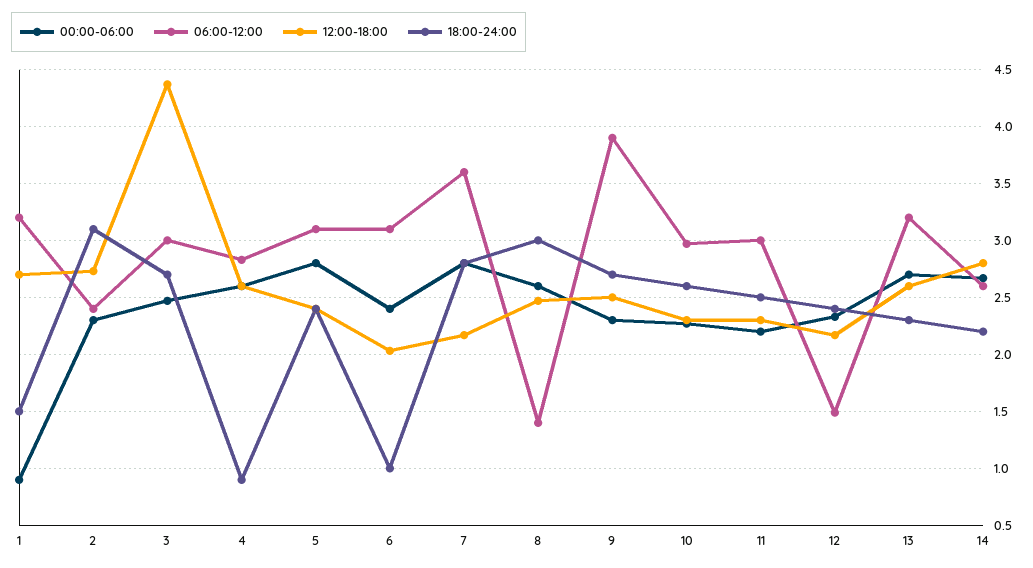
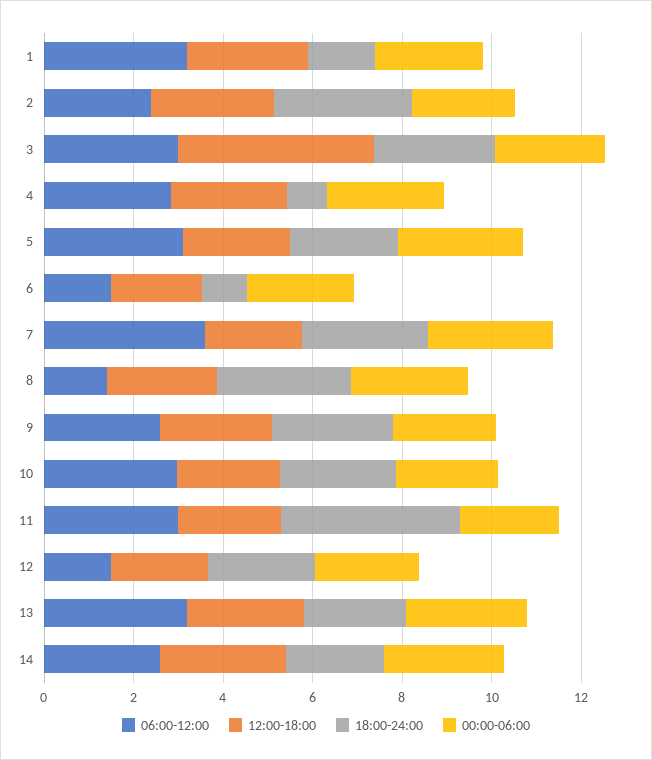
  {
    "00:00-06:00": {
-     "1": 0.9,
+     "1": 2.5,
      "2": 2.3,
      "3": 2.5,
      "4": 2.6,
      "5": 2.8,
      "6": 2.4,
      "7": 2.8,
      "8": 2.6,
      "9": 2.3,
      "10": 2.3,
      "11": 2.2,
      "12": 2.3,
      "13": 2.7,
      "14": 2.7
    },
    "06:00-12:00": {
      "1": 3.2,
      "2": 2.4,
      "3": 3,
      "4": 2.8,
      "5": 3.1,
-     "6": 3.1,
+     "6": 1.5,
      "7": 3.6,
      "8": 1.4,
-     "9": 3.9,
+     "9": 2.5,
      "10": 3,
      "11": 3,
      "12": 1.5,
      "13": 3.2,
      "14": 2.6
    },
    "12:00-18:00": {
      "1": 2.7,
      "2": 2.7,
      "3": 4.4,
      "4": 2.6,
      "5": 2.4,
      "6": 2,
      "7": 2.2,
      "8": 2.5,
      "9": 2.5,
      "10": 2.3,
      "11": 2.3,
      "12": 2.2,
      "13": 2.6,
      "14": 2.8
    },
    "18:00-24:00": {
      "1": 1.5,
      "2": 3.1,
      "3": 2.7,
      "4": 0.9,
      "5": 2.4,
      "6": 1,
      "7": 2.8,
      "8": 3,
      "9": 2.7,
      "10": 2.6,
-     "11": 2.5,
+     "11": 4,
      "12": 2.4,
      "13": 2.3,
      "14": 2.2
    }
  }

